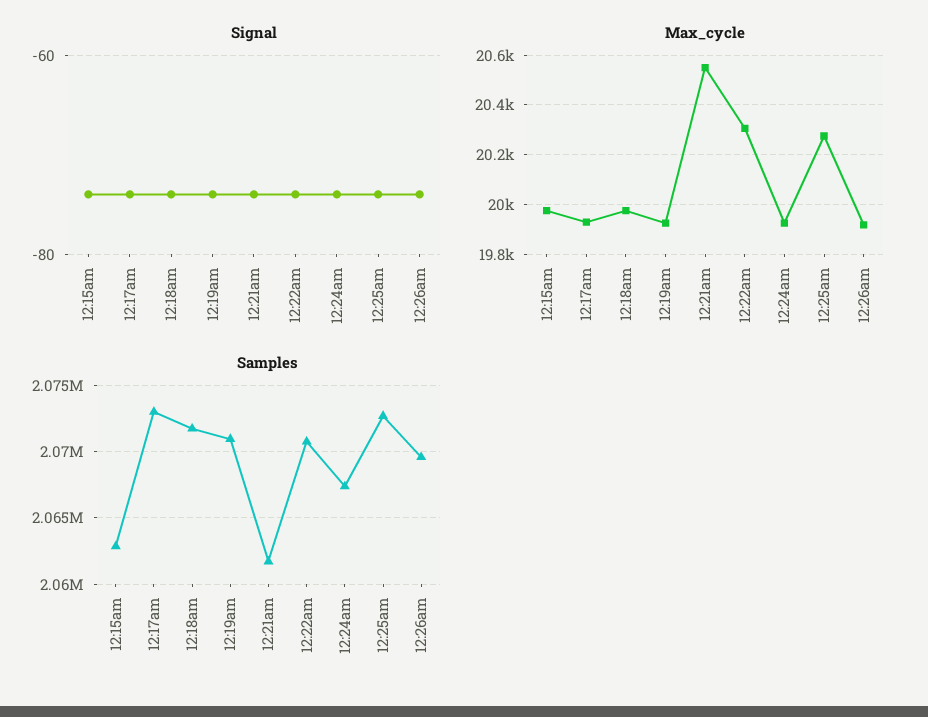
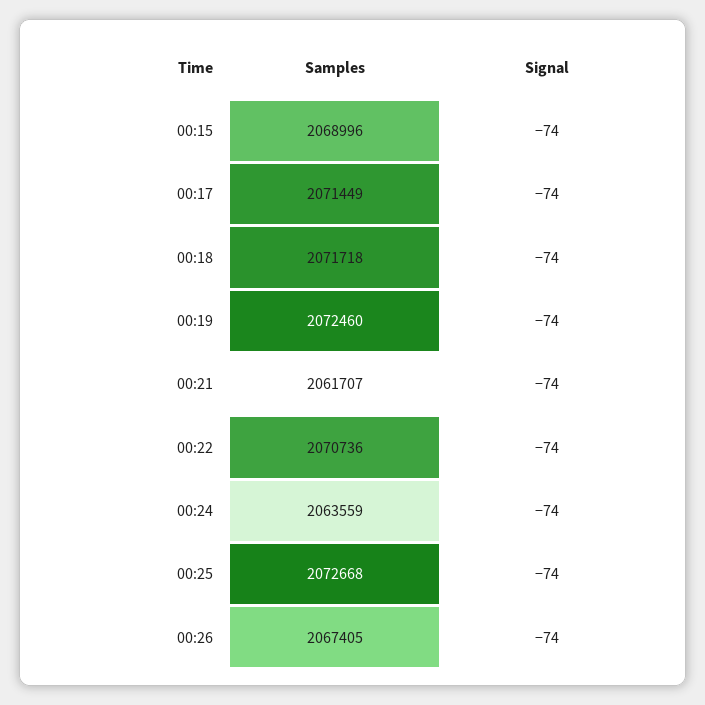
  {
    "Signal": {
      "12:15am": -74,
      "12:17am": -74,
      "12:18am": -74,
      "12:19am": -74,
      "12:21am": -74,
      "12:22am": -74,
      "12:24am": -74,
      "12:25am": -74,
      "12:26am": -74
    },
-   "Max_cycle": {
-     "12:15am": 19975,
-     "12:17am": 19925,
-     "12:18am": 19975,
-     "12:19am": 19925,
-     "12:21am": 20550,
-     "12:22am": 20300,
-     "12:24am": 19925,
-     "12:25am": 20275,
-     "12:26am": 19925
-   },
    "Samples": {
-     "12:15am": 2063000,
+     "12:15am": 2068996,
-     "12:17am": 2073000,
+     "12:17am": 2071449,
      "12:18am": 2071718,
-     "12:19am": 2071000,
+     "12:19am": 2072460,
      "12:21am": 2061707,
      "12:22am": 2070736,
-     "12:24am": 2067500,
+     "12:24am": 2063559,
      "12:25am": 2072668,
-     "12:26am": 2069500
+     "12:26am": 2067405
    }
  }

